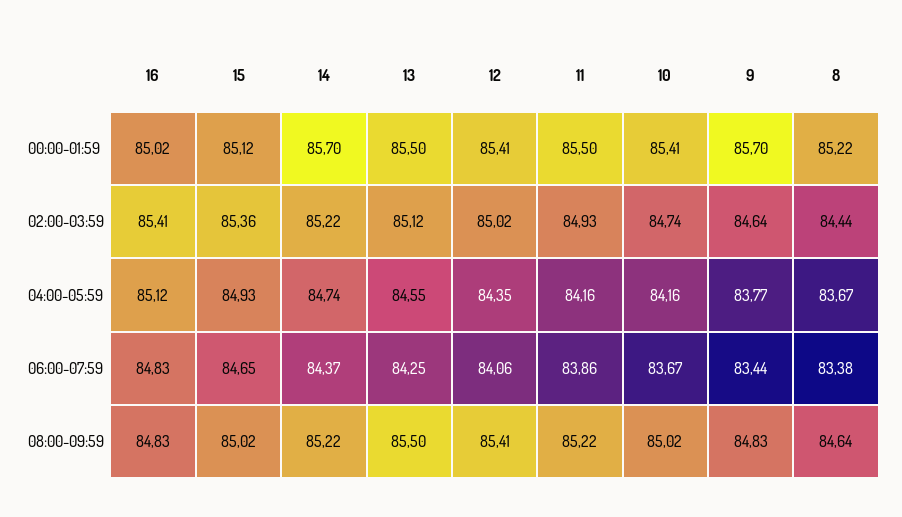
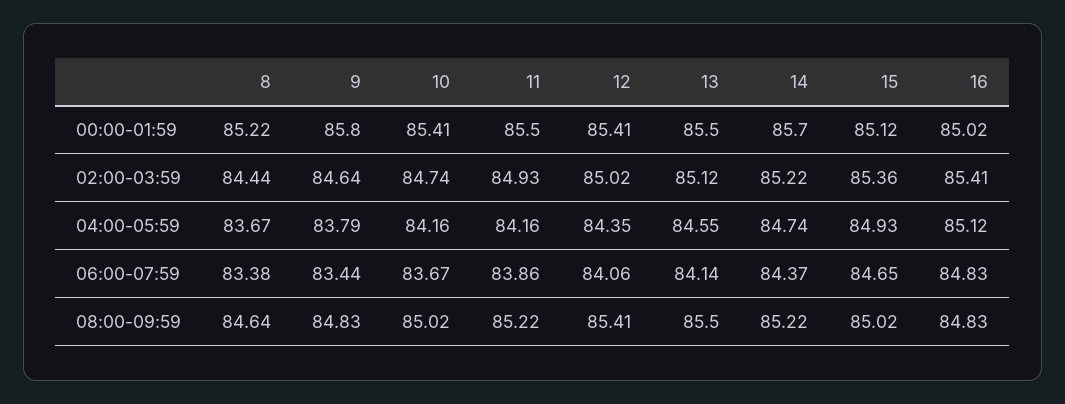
  {
    "16": {
      "00:00-01:59": 85.02,
      "02:00-03:59": 85.41,
      "04:00-05:59": 85.12,
      "06:00-07:59": 84.83,
      "08:00-09:59": 84.83
    },
    "15": {
      "00:00-01:59": 85.12,
      "02:00-03:59": 85.36,
      "04:00-05:59": 84.93,
      "06:00-07:59": 84.65,
      "08:00-09:59": 85.02
    },
    "14": {
      "00:00-01:59": 85.7,
      "02:00-03:59": 85.22,
      "04:00-05:59": 84.74,
      "06:00-07:59": 84.37,
      "08:00-09:59": 85.22
    },
    "13": {
      "00:00-01:59": 85.5,
      "02:00-03:59": 85.12,
      "04:00-05:59": 84.55,
-     "06:00-07:59": 84.25,
+     "06:00-07:59": 84.14,
      "08:00-09:59": 85.5
    },
    "12": {
      "00:00-01:59": 85.41,
      "02:00-03:59": 85.02,
      "04:00-05:59": 84.35,
      "06:00-07:59": 84.06,
      "08:00-09:59": 85.41
    },
    "11": {
      "00:00-01:59": 85.5,
      "02:00-03:59": 84.93,
      "04:00-05:59": 84.16,
      "06:00-07:59": 83.86,
      "08:00-09:59": 85.22
    },
    "10": {
      "00:00-01:59": 85.41,
      "02:00-03:59": 84.74,
      "04:00-05:59": 84.16,
      "06:00-07:59": 83.67,
      "08:00-09:59": 85.02
    },
    "9": {
-     "00:00-01:59": 85.7,
+     "00:00-01:59": 85.8,
      "02:00-03:59": 84.64,
-     "04:00-05:59": 83.77,
+     "04:00-05:59": 83.79,
      "06:00-07:59": 83.44,
      "08:00-09:59": 84.83
    },
    "8": {
      "00:00-01:59": 85.22,
      "02:00-03:59": 84.44,
      "04:00-05:59": 83.67,
      "06:00-07:59": 83.38,
      "08:00-09:59": 84.64
    }
  }

